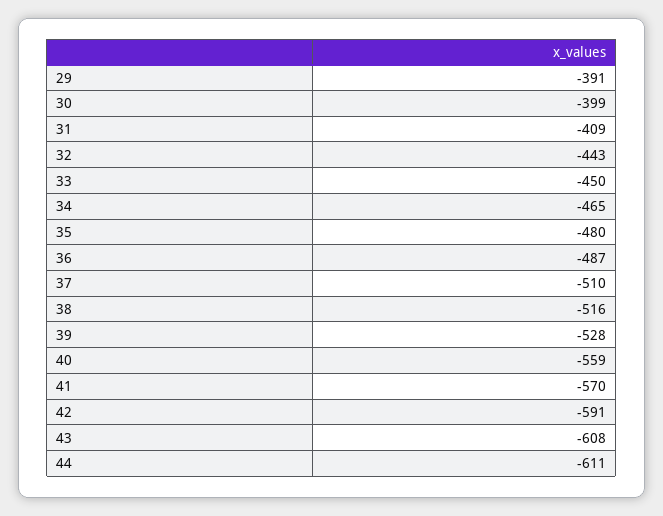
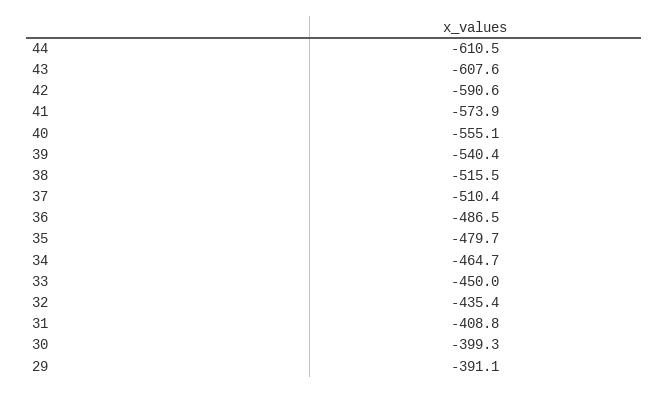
  {
    "29": -391.1,
    "30": -399.3,
    "31": -408.8,
-   "32": -443,
+   "32": -435.4,
    "33": -450,
    "34": -464.7,
    "35": -479.7,
    "36": -486.5,
    "37": -510.4,
    "38": -515.5,
-   "39": -528,
+   "39": -540.4,
-   "40": -559,
+   "40": -555.1,
-   "41": -570,
+   "41": -573.9,
    "42": -590.6,
    "43": -607.6,
    "44": -610.5
  }

